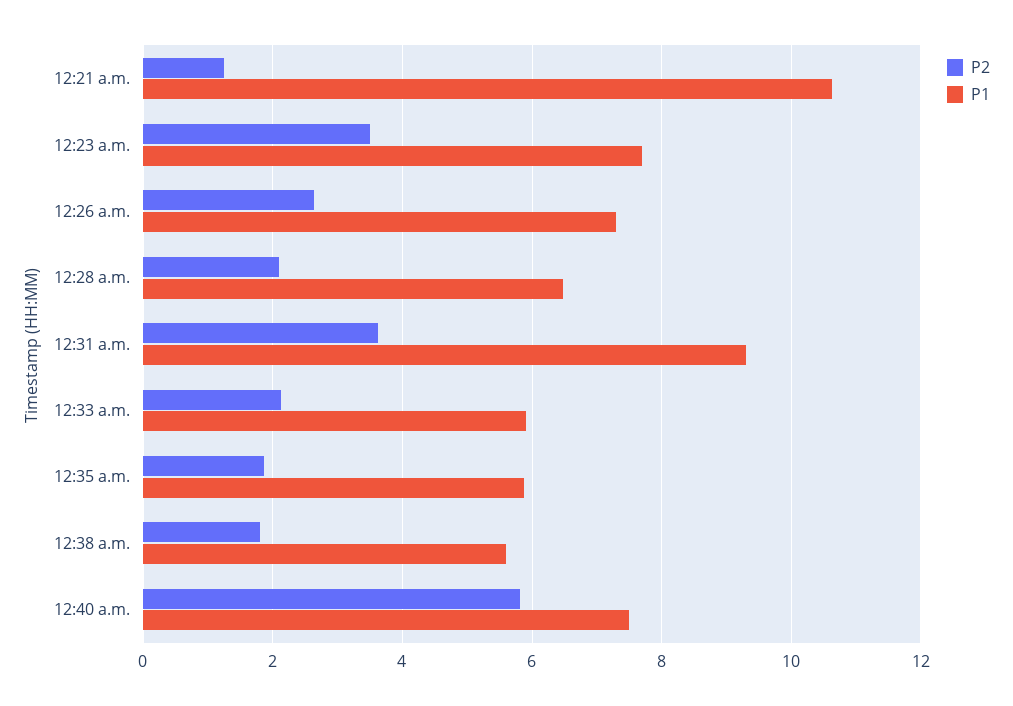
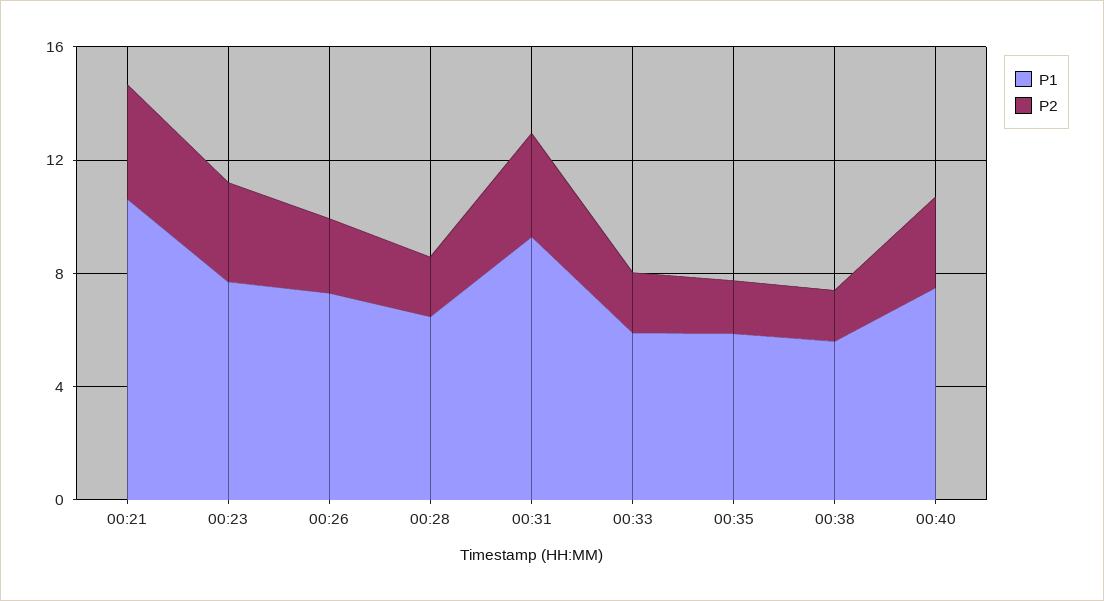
  {
    "P2": {
-     "12:21 a.m.": 1.2,
+     "12:21 a.m.": 4,
      "12:23 a.m.": 3.6,
      "12:26 a.m.": 2.6,
      "12:28 a.m.": 2.2,
      "12:31 a.m.": 3.6,
      "12:33 a.m.": 2.2,
      "12:35 a.m.": 1.8,
      "12:38 a.m.": 1.8,
-     "12:40 a.m.": 5.8
+     "12:40 a.m.": 3
    },
    "P1": {
      "12:21 a.m.": 10.6,
      "12:23 a.m.": 7.8,
      "12:26 a.m.": 7.4,
      "12:28 a.m.": 6.4,
      "12:31 a.m.": 9.4,
      "12:33 a.m.": 6,
      "12:35 a.m.": 5.8,
      "12:38 a.m.": 5.6,
      "12:40 a.m.": 7.6
    }
  }

